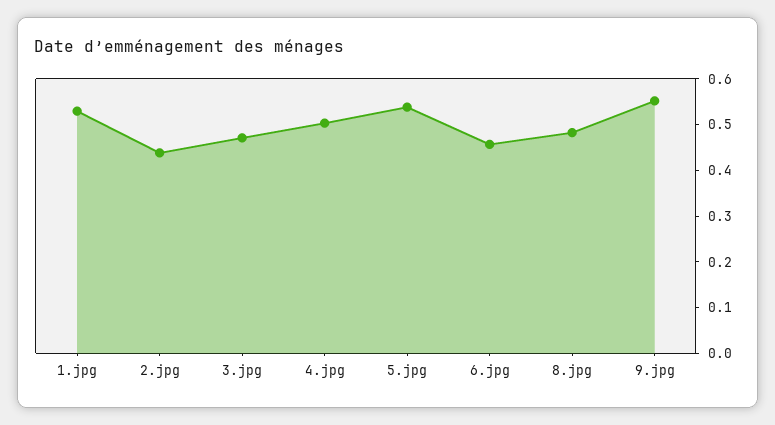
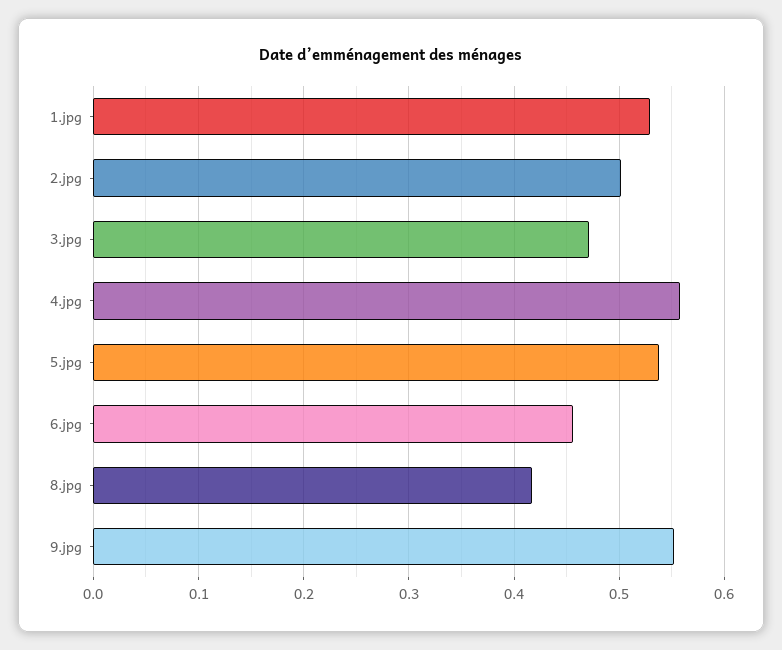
  {
    "1.jpg": 0.53,
-   "2.jpg": 0.44,
+   "2.jpg": 0.5,
    "3.jpg": 0.47,
-   "4.jpg": 0.5,
+   "4.jpg": 0.56,
    "5.jpg": 0.54,
    "6.jpg": 0.46,
-   "8.jpg": 0.48,
+   "8.jpg": 0.42,
    "9.jpg": 0.55
  }

